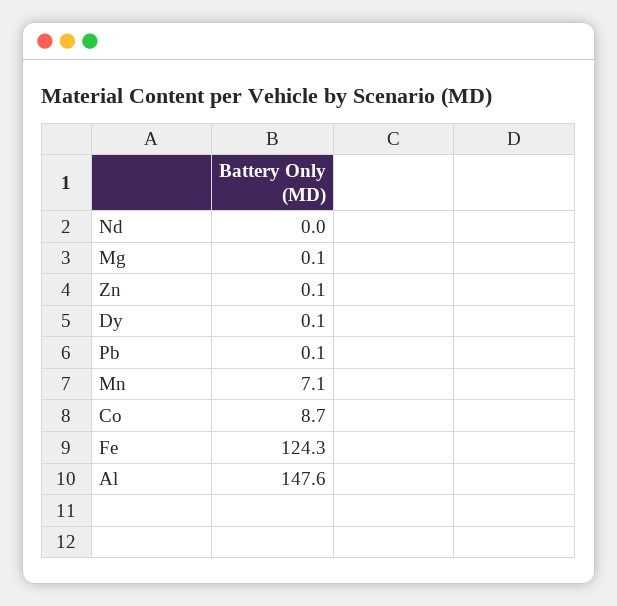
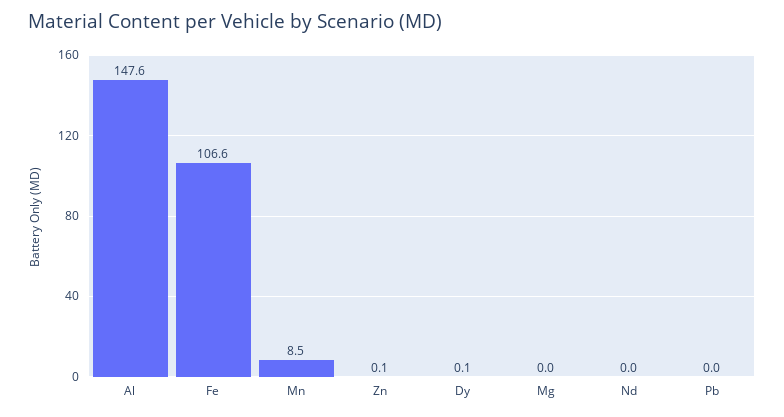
  {
    "Nd": 0,
-   "Mg": 0.1,
+   "Mg": 0,
    "Zn": 0.1,
    "Dy": 0.1,
-   "Pb": 0.1,
+   "Pb": 0,
-   "Mn": 7.1,
+   "Mn": 8.5,
-   "Co": 8.7,
-   "Fe": 124.3,
+   "Fe": 106.6,
    "Al": 147.6
  }

